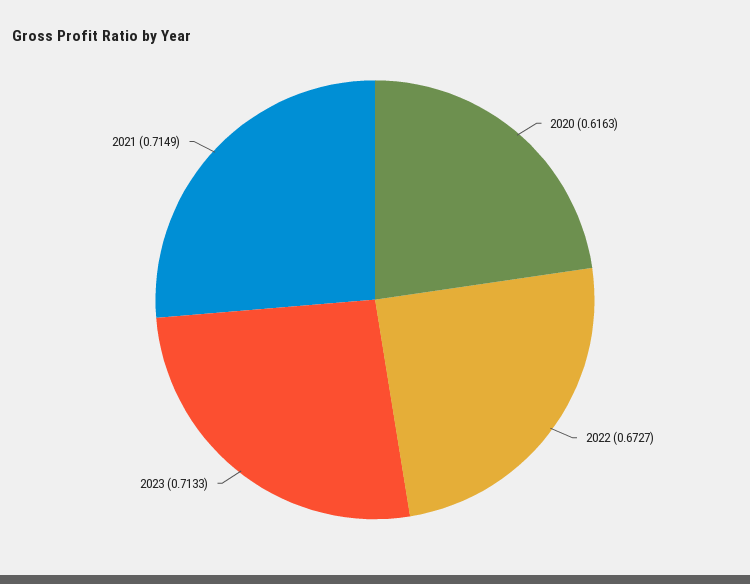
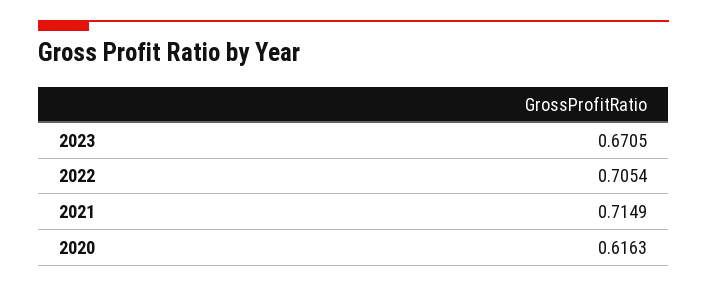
  {
    "2020": 0.6163,
-   "2022": 0.6727,
+   "2022": 0.7054,
-   "2023": 0.7133,
+   "2023": 0.6705,
    "2021": 0.7149
  }

